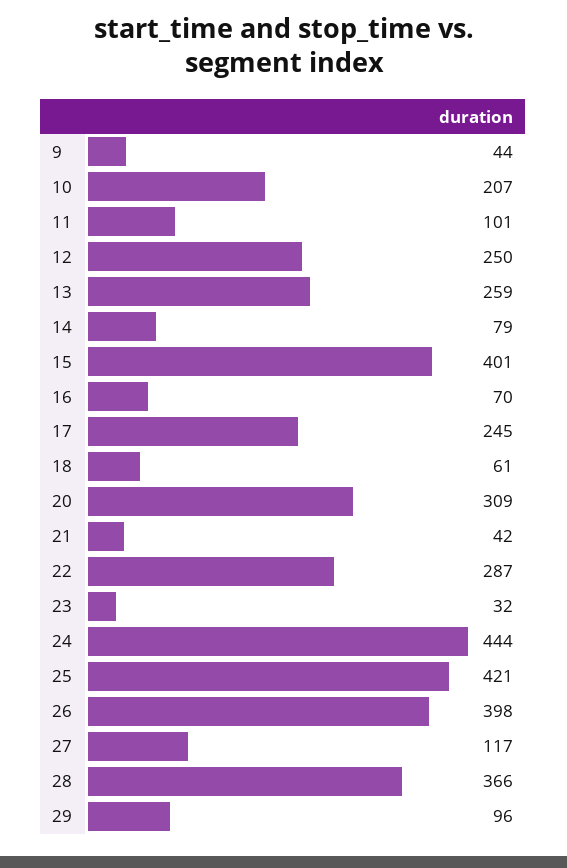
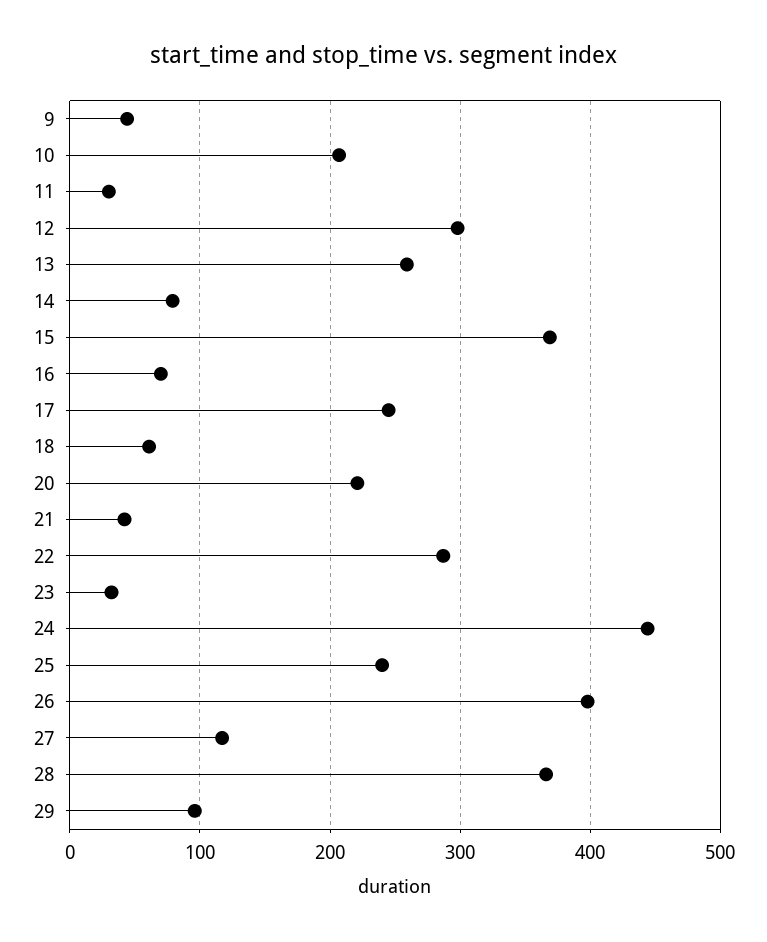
  {
    "9": 44,
    "10": 207,
-   "11": 101,
+   "11": 30,
-   "12": 250,
+   "12": 300,
    "13": 259,
    "14": 79,
-   "15": 401,
+   "15": 370,
    "16": 70,
    "17": 245,
    "18": 61,
-   "20": 309,
+   "20": 220,
    "21": 42,
    "22": 287,
    "23": 32,
    "24": 444,
-   "25": 421,
+   "25": 240,
    "26": 398,
    "27": 117,
    "28": 366,
    "29": 96
  }

